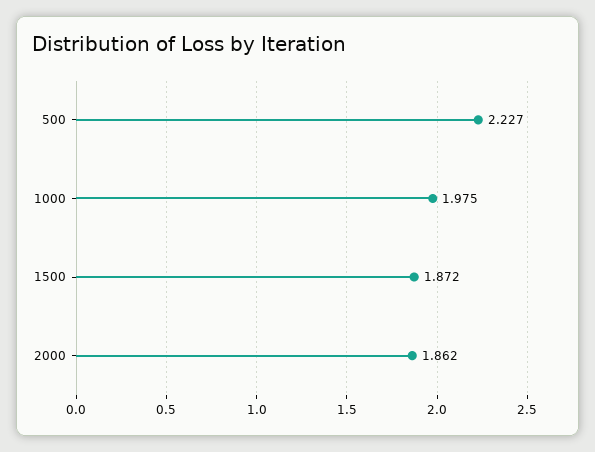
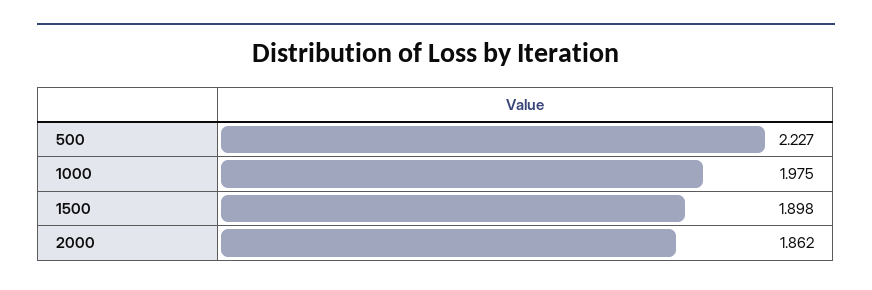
  {
    "500": 2.227,
    "1000": 1.975,
-   "1500": 1.872,
+   "1500": 1.898,
    "2000": 1.862
  }

